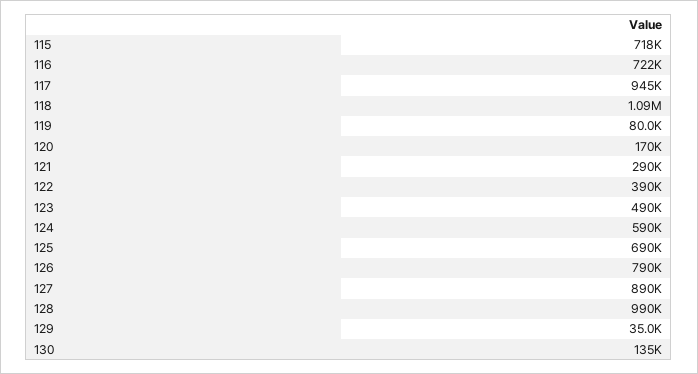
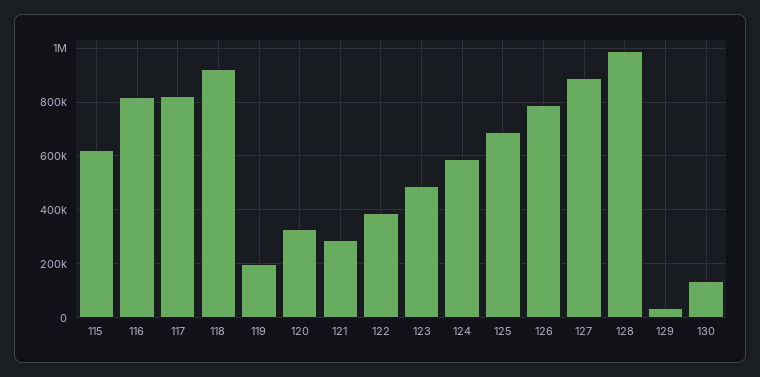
  {
-   "115": 718000,
+   "115": 625000,
-   "116": 722000,
+   "116": 825000,
-   "117": 945000,
+   "117": 825000,
-   "118": 1090000,
+   "118": 925000,
-   "119": 80000,
+   "119": 200000,
-   "120": 170000,
+   "120": 325000,
    "121": 290000,
    "122": 390000,
    "123": 490000,
    "124": 590000,
    "125": 690000,
    "126": 790000,
    "127": 890000,
    "128": 990000,
    "129": 35000,
    "130": 135000
  }

